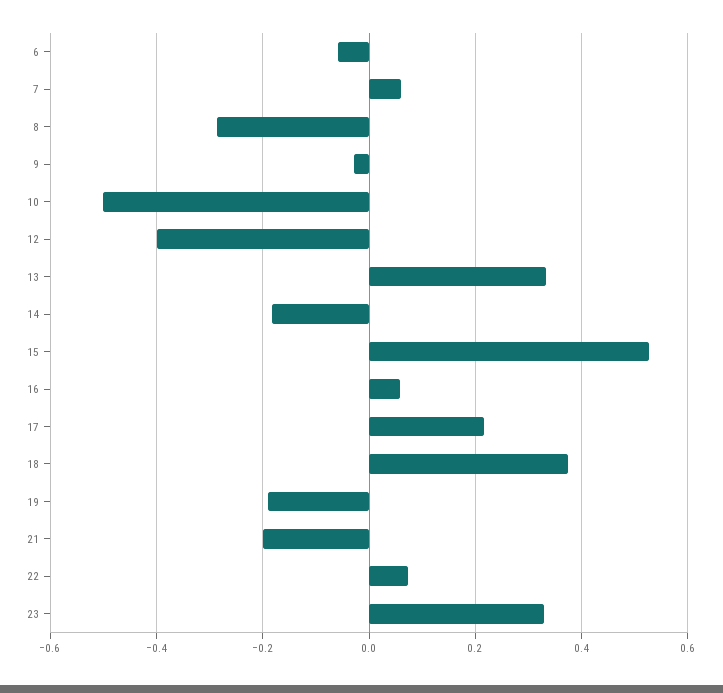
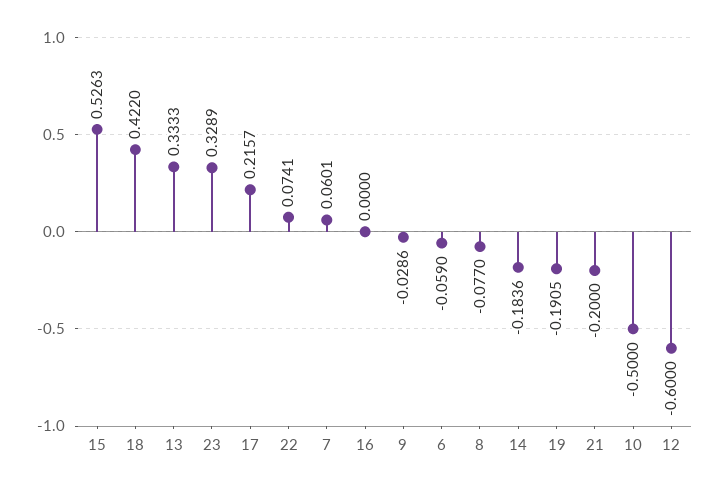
  {
    "6": -0.059,
    "7": 0.0601,
-   "8": -0.28,
+   "8": -0.077,
    "9": -0.0286,
    "10": -0.5,
-   "12": -0.4,
+   "12": -0.6,
    "13": 0.3333,
    "14": -0.1836,
    "15": 0.5263,
-   "16": 0.06,
+   "16": 0,
    "17": 0.2157,
-   "18": 0.38,
+   "18": 0.422,
    "19": -0.1905,
    "21": -0.2,
    "22": 0.0741,
    "23": 0.3289
  }

